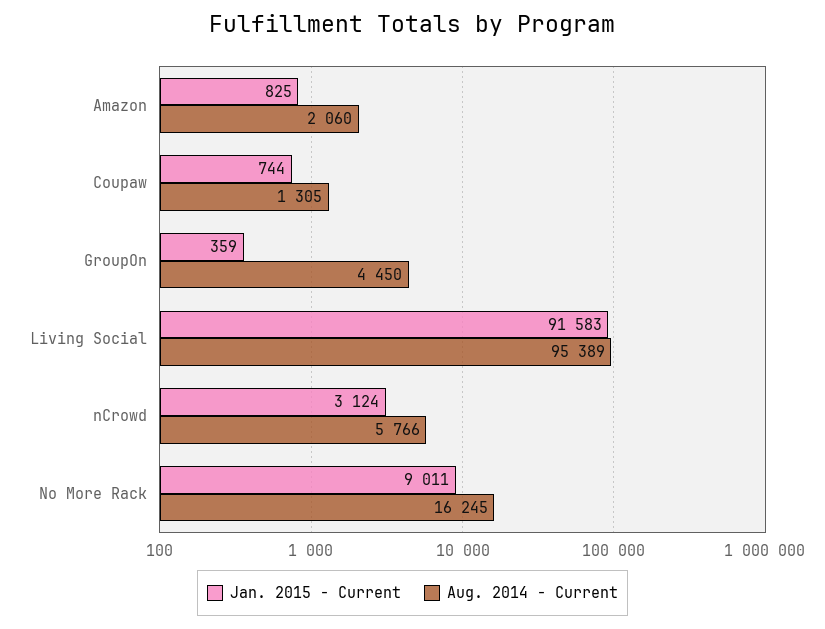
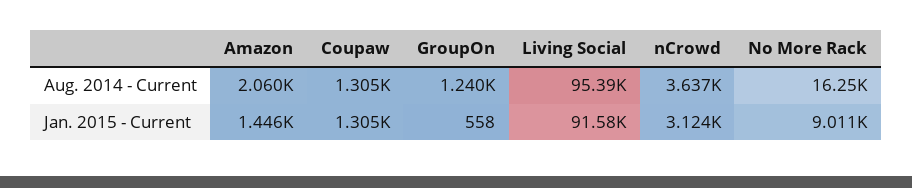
  {
    "Jan. 2015 - Current": {
-     "Amazon": 825,
+     "Amazon": 1446,
-     "Coupaw": 744,
+     "Coupaw": 1305,
-     "GroupOn": 359,
+     "GroupOn": 558,
      "Living Social": 91583,
      "nCrowd": 3124,
      "No More Rack": 9011
    },
    "Aug. 2014 - Current": {
      "Amazon": 2060,
      "Coupaw": 1305,
-     "GroupOn": 4450,
+     "GroupOn": 1240,
      "Living Social": 95389,
-     "nCrowd": 5766,
+     "nCrowd": 3637,
      "No More Rack": 16245
    }
  }

